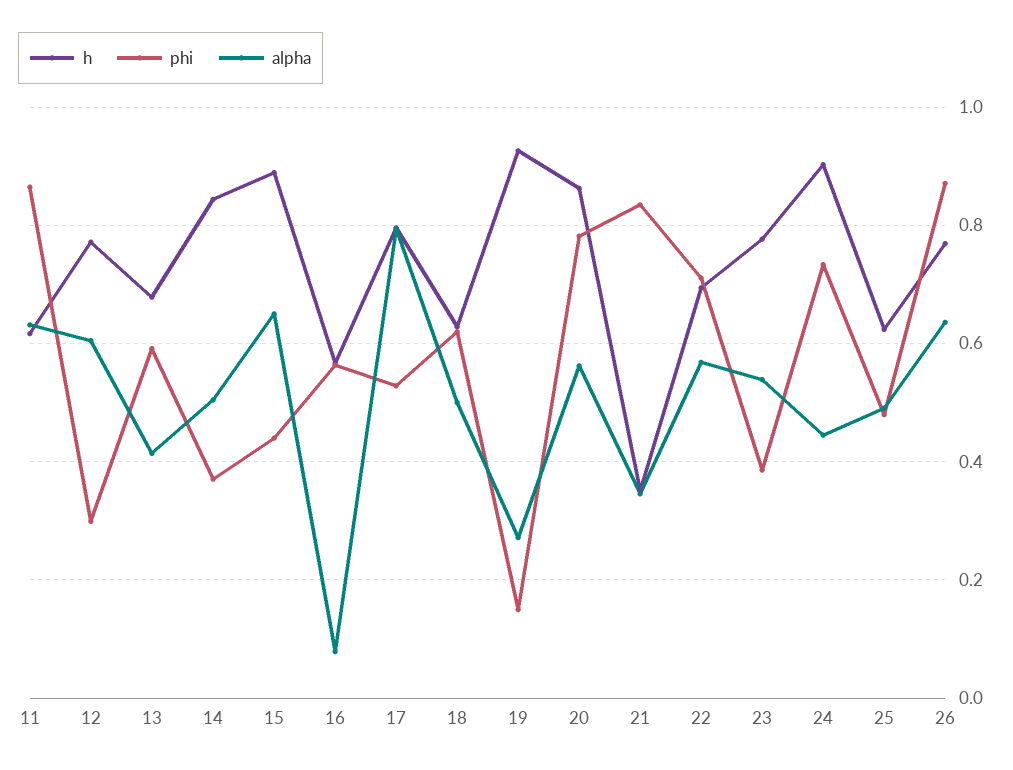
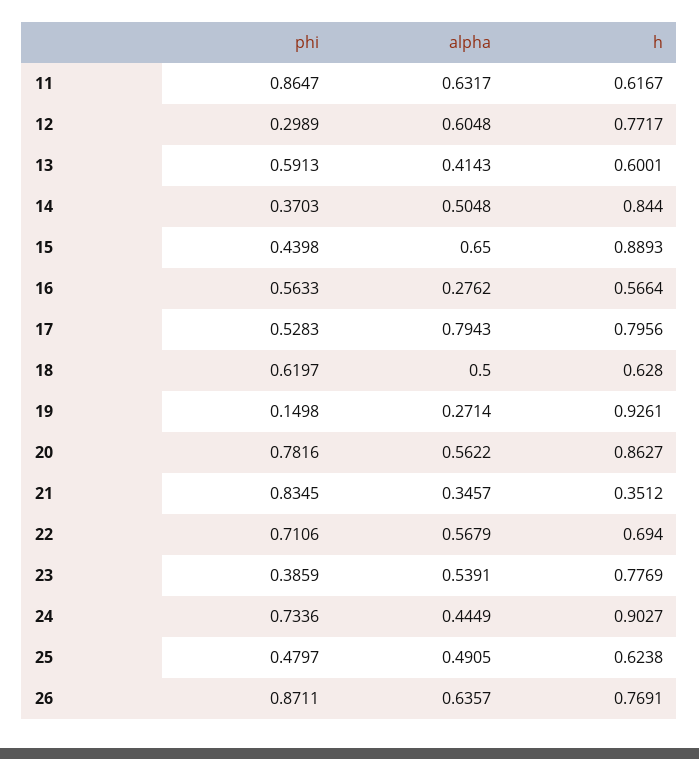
  {
    "h": {
      "11": 0.6167,
      "12": 0.7717,
-     "13": 0.68,
+     "13": 0.6001,
      "14": 0.844,
      "15": 0.8893,
      "16": 0.5664,
      "17": 0.7956,
      "18": 0.628,
      "19": 0.9261,
      "20": 0.8627,
      "21": 0.3512,
      "22": 0.694,
      "23": 0.7769,
      "24": 0.9027,
      "25": 0.6238,
      "26": 0.7691
    },
    "phi": {
      "11": 0.8647,
      "12": 0.2989,
      "13": 0.5913,
      "14": 0.3703,
      "15": 0.4398,
      "16": 0.5633,
      "17": 0.5283,
      "18": 0.6197,
      "19": 0.1498,
      "20": 0.7816,
      "21": 0.8345,
      "22": 0.7106,
      "23": 0.3859,
      "24": 0.7336,
      "25": 0.4797,
      "26": 0.8711
    },
    "alpha": {
      "11": 0.6317,
      "12": 0.6048,
      "13": 0.4143,
      "14": 0.5048,
      "15": 0.65,
-     "16": 0.08,
+     "16": 0.2762,
      "17": 0.7943,
      "18": 0.5,
      "19": 0.2714,
      "20": 0.5622,
      "21": 0.3457,
      "22": 0.5679,
      "23": 0.5391,
      "24": 0.4449,
      "25": 0.4905,
      "26": 0.6357
    }
  }

